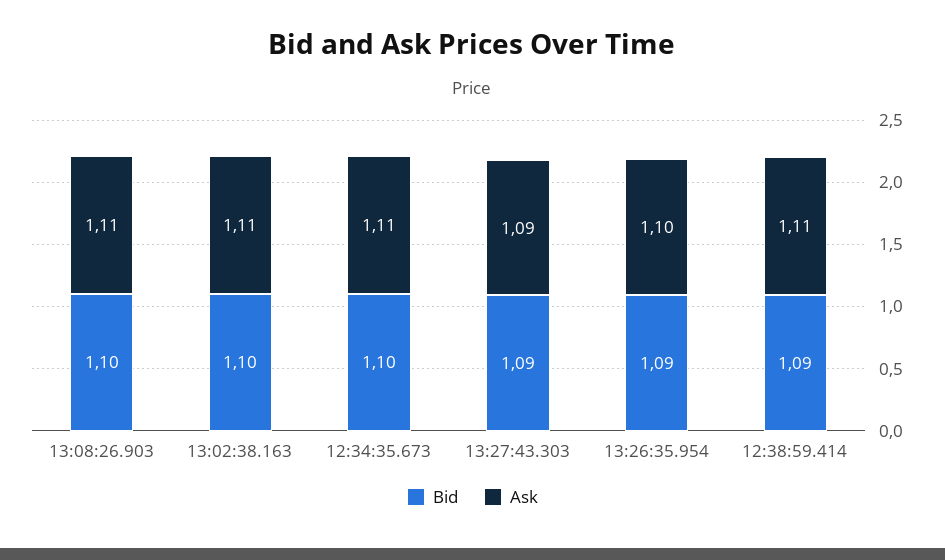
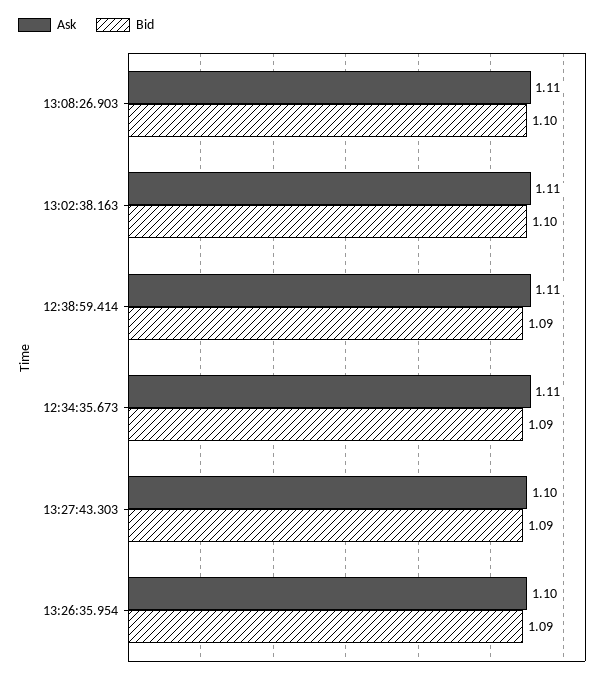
  {
    "Bid": {
      "13:08:26.903": 1.1,
      "13:02:38.163": 1.1,
-     "12:34:35.673": 1.1,
+     "12:34:35.673": 1.09,
      "13:27:43.303": 1.09,
      "13:26:35.954": 1.09,
      "12:38:59.414": 1.09
    },
    "Ask": {
      "13:08:26.903": 1.11,
      "13:02:38.163": 1.11,
      "12:34:35.673": 1.11,
-     "13:27:43.303": 1.09,
+     "13:27:43.303": 1.1,
      "13:26:35.954": 1.1,
      "12:38:59.414": 1.11
    }
  }

